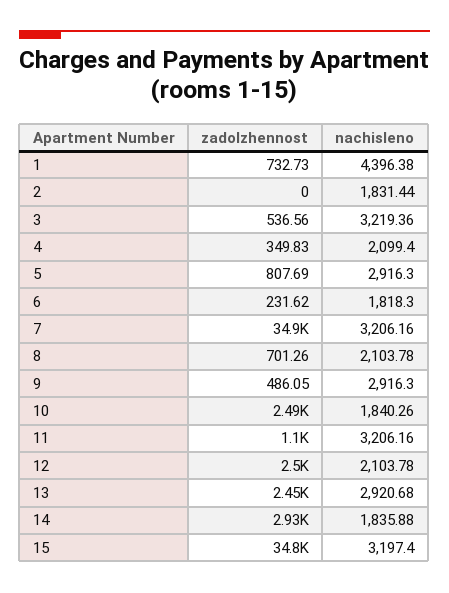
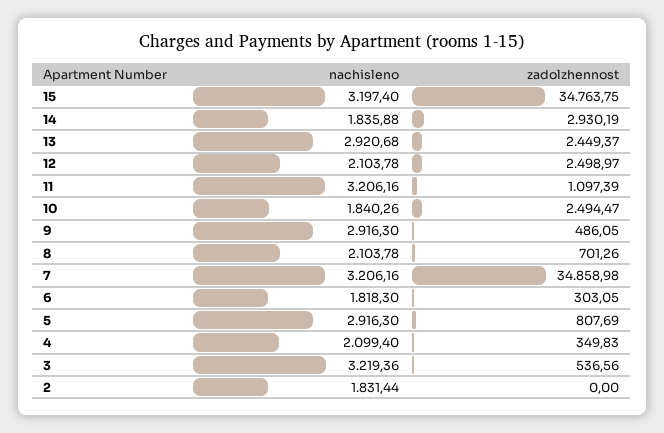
  {
    "zadolzhennost": {
-     "1": 732.73,
      "2": 0,
      "3": 536.56,
      "4": 349.83,
      "5": 807.69,
-     "6": 231.62,
+     "6": 303.05,
      "7": 34858.98,
      "8": 701.26,
      "9": 486.05,
      "10": 2494.47,
      "11": 1097.39,
      "12": 2498.97,
      "13": 2449.37,
      "14": 2930.19,
      "15": 34763.75
    },
    "nachisleno": {
-     "1": 4396.38,
      "2": 1831.44,
      "3": 3219.36,
      "4": 2099.4,
      "5": 2916.3,
      "6": 1818.3,
      "7": 3206.16,
      "8": 2103.78,
      "9": 2916.3,
      "10": 1840.26,
      "11": 3206.16,
      "12": 2103.78,
      "13": 2920.68,
      "14": 1835.88,
      "15": 3197.4
    }
  }

